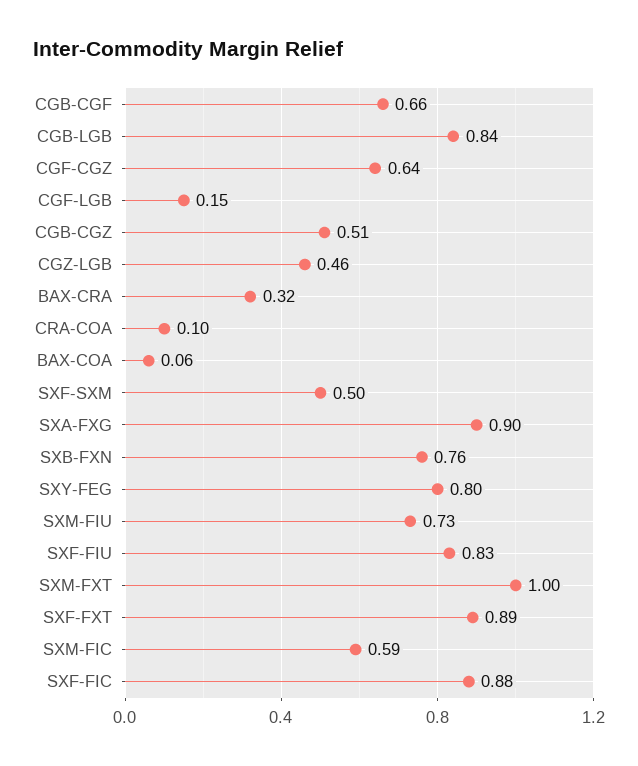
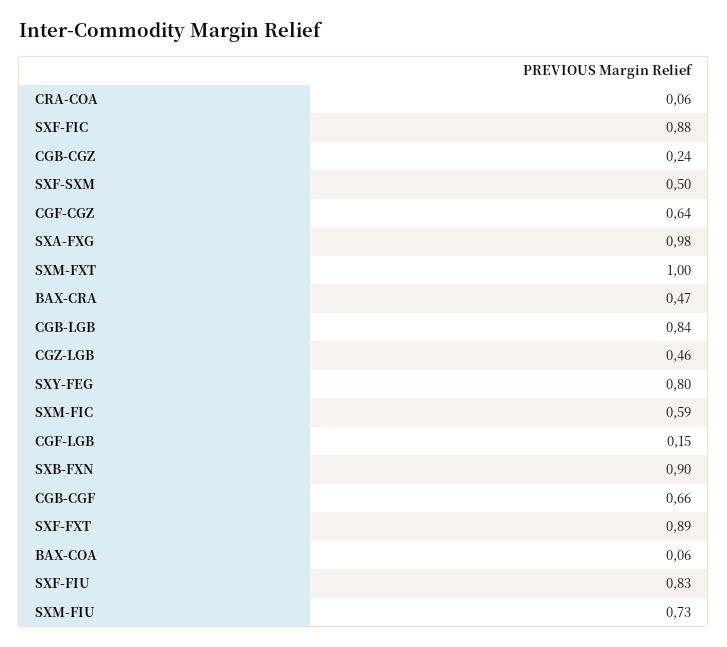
  {
    "CGB-CGF": 0.66,
    "CGB-LGB": 0.84,
    "CGF-CGZ": 0.64,
    "CGF-LGB": 0.15,
-   "CGB-CGZ": 0.51,
+   "CGB-CGZ": 0.24,
    "CGZ-LGB": 0.46,
-   "BAX-CRA": 0.32,
+   "BAX-CRA": 0.47,
-   "CRA-COA": 0.1,
+   "CRA-COA": 0.06,
    "BAX-COA": 0.06,
    "SXF-SXM": 0.5,
-   "SXA-FXG": 0.9,
+   "SXA-FXG": 0.98,
-   "SXB-FXN": 0.76,
+   "SXB-FXN": 0.9,
    "SXY-FEG": 0.8,
    "SXM-FIU": 0.73,
    "SXF-FIU": 0.83,
    "SXM-FXT": 1,
    "SXF-FXT": 0.89,
    "SXM-FIC": 0.59,
    "SXF-FIC": 0.88
  }

